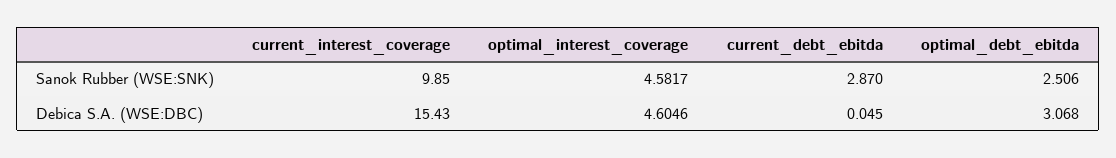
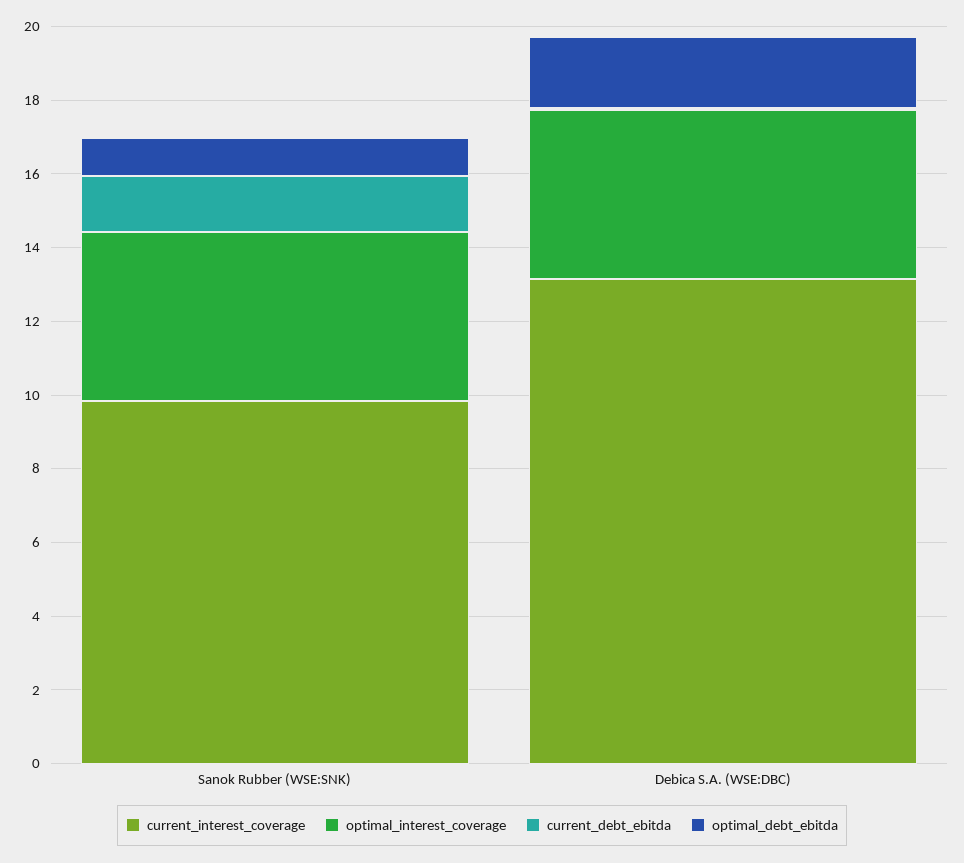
  {
    "current_interest_coverage": {
      "Sanok Rubber (WSE:SNK)": 9.85,
-     "Debica S.A. (WSE:DBC)": 15.43
+     "Debica S.A. (WSE:DBC)": 13
    },
    "optimal_interest_coverage": {
      "Sanok Rubber (WSE:SNK)": 4.5817,
      "Debica S.A. (WSE:DBC)": 4.6046
    },
    "current_debt_ebitda": {
-     "Sanok Rubber (WSE:SNK)": 2.87,
+     "Sanok Rubber (WSE:SNK)": 1.5,
      "Debica S.A. (WSE:DBC)": 0.045
    },
    "optimal_debt_ebitda": {
-     "Sanok Rubber (WSE:SNK)": 2.506,
+     "Sanok Rubber (WSE:SNK)": 1,
-     "Debica S.A. (WSE:DBC)": 3.068
+     "Debica S.A. (WSE:DBC)": 2
    }
  }

